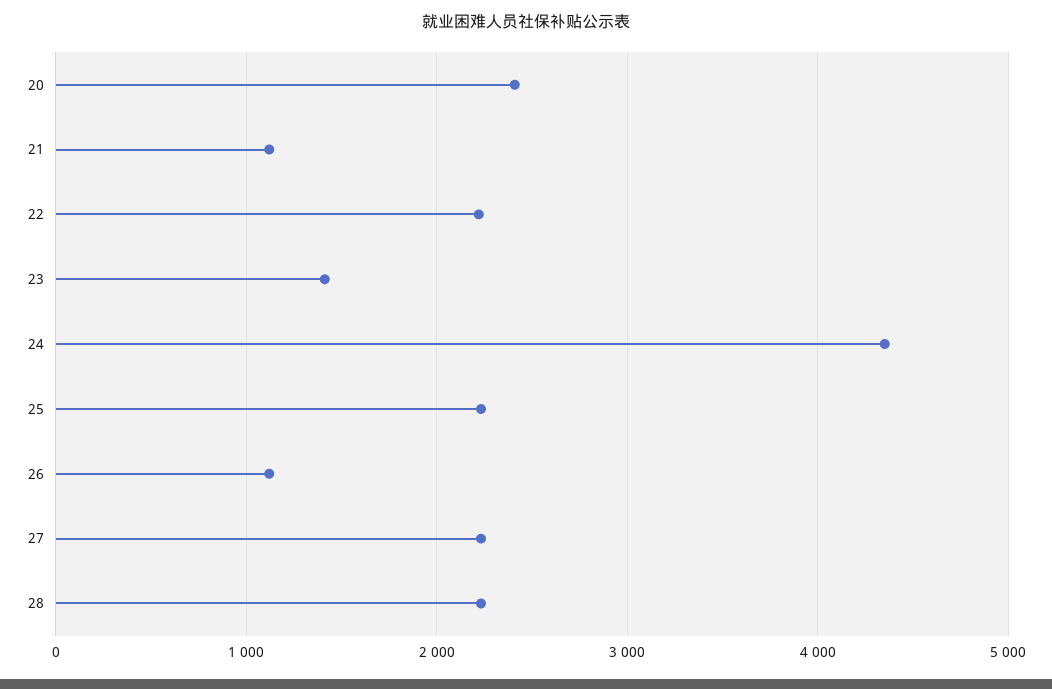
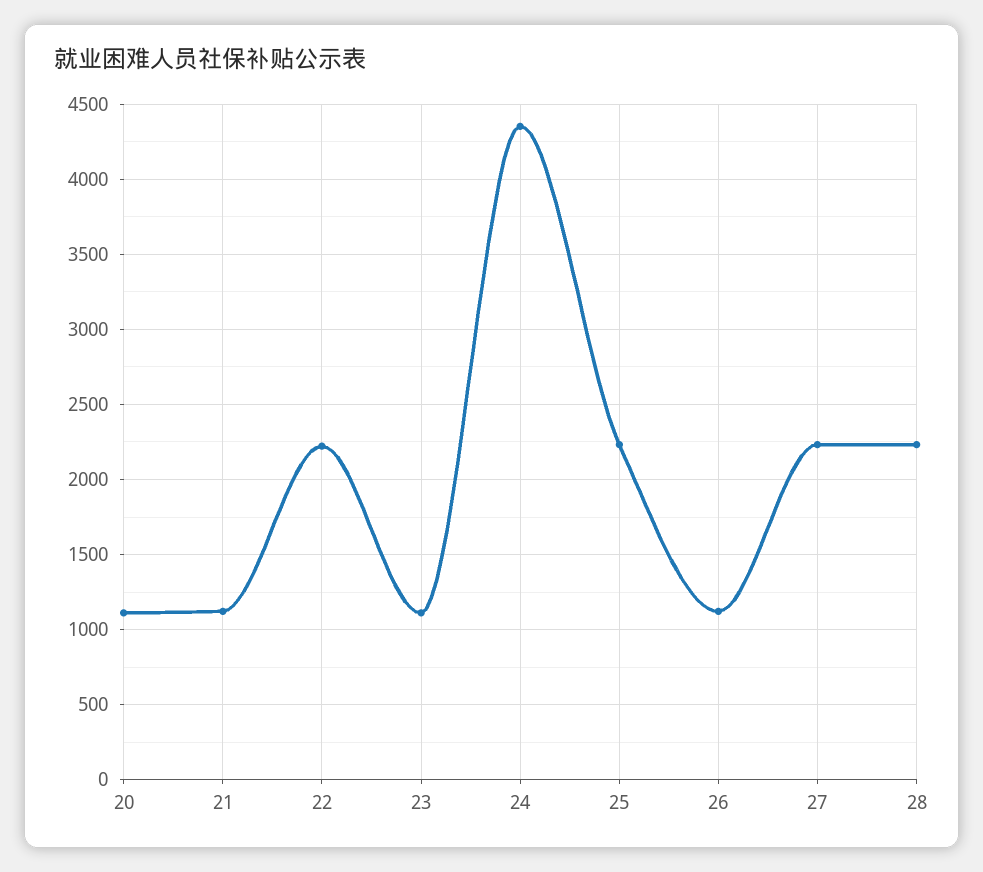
  {
-   "20": 2400,
+   "20": 1100,
    "21": 1100,
    "22": 2200,
-   "23": 1400,
+   "23": 1100,
    "24": 4350,
    "25": 2250,
    "26": 1100,
    "27": 2250,
    "28": 2250
  }

